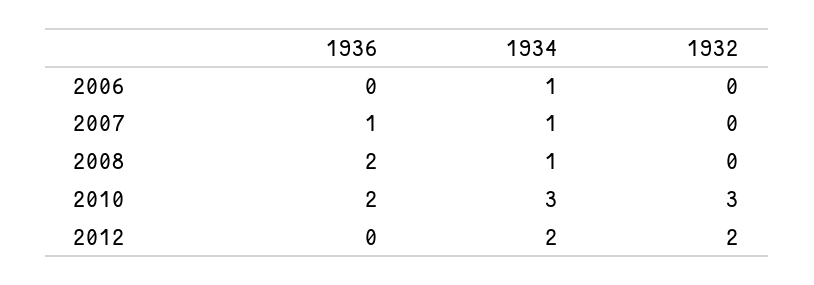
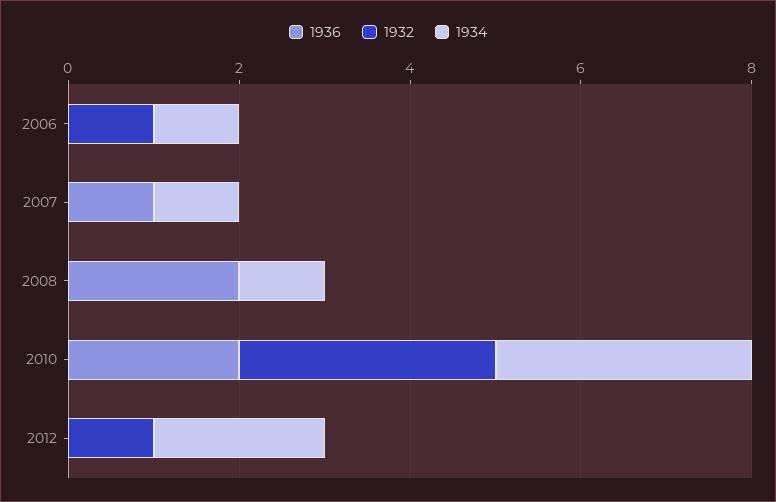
  {
    "1936": {
      "2006": 0,
      "2007": 1,
      "2008": 2,
      "2010": 2,
      "2012": 0
    },
    "1934": {
      "2006": 1,
      "2007": 1,
      "2008": 1,
      "2010": 3,
      "2012": 2
    },
    "1932": {
-     "2006": 0,
+     "2006": 1,
      "2007": 0,
      "2008": 0,
      "2010": 3,
-     "2012": 2
+     "2012": 1
    }
  }

